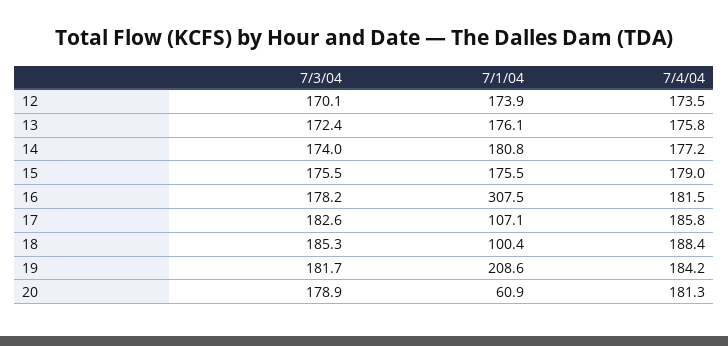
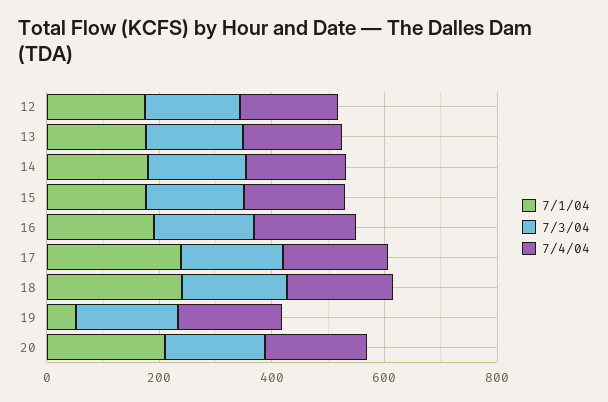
  {
    "7/3/04": {
      "12": 170.1,
      "13": 172.4,
      "14": 174,
      "15": 175.5,
      "16": 178.2,
      "17": 182.6,
      "18": 185.3,
      "19": 181.7,
      "20": 178.9
    },
    "7/1/04": {
      "12": 173.9,
      "13": 176.1,
      "14": 180.8,
      "15": 175.5,
-     "16": 307.5,
+     "16": 200,
-     "17": 107.1,
+     "17": 250,
-     "18": 100.4,
+     "18": 250,
-     "19": 208.6,
+     "19": 50,
-     "20": 60.9
+     "20": 200
    },
    "7/4/04": {
      "12": 173.5,
      "13": 175.8,
      "14": 177.2,
      "15": 179,
      "16": 181.5,
      "17": 185.8,
      "18": 188.4,
      "19": 184.2,
      "20": 181.3
    }
  }

